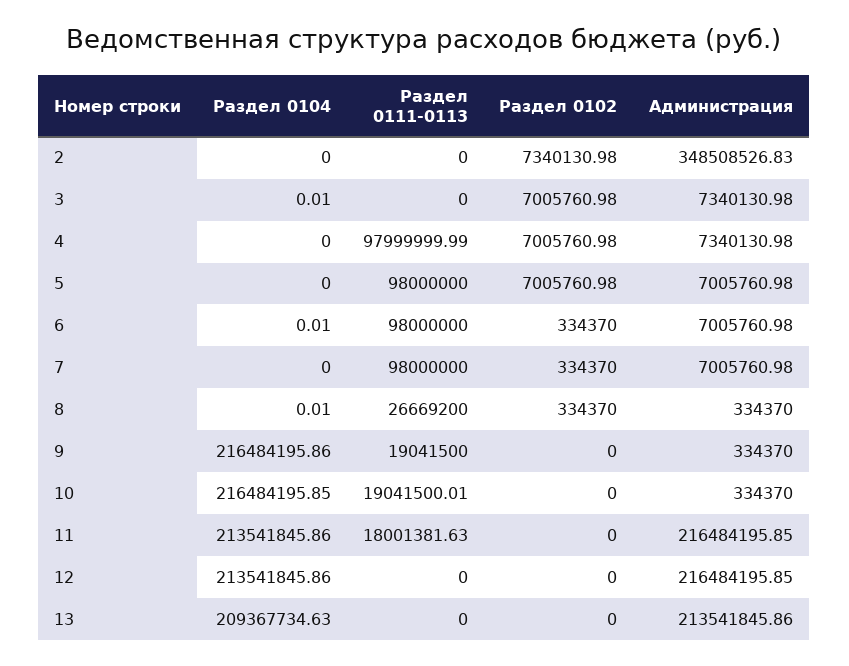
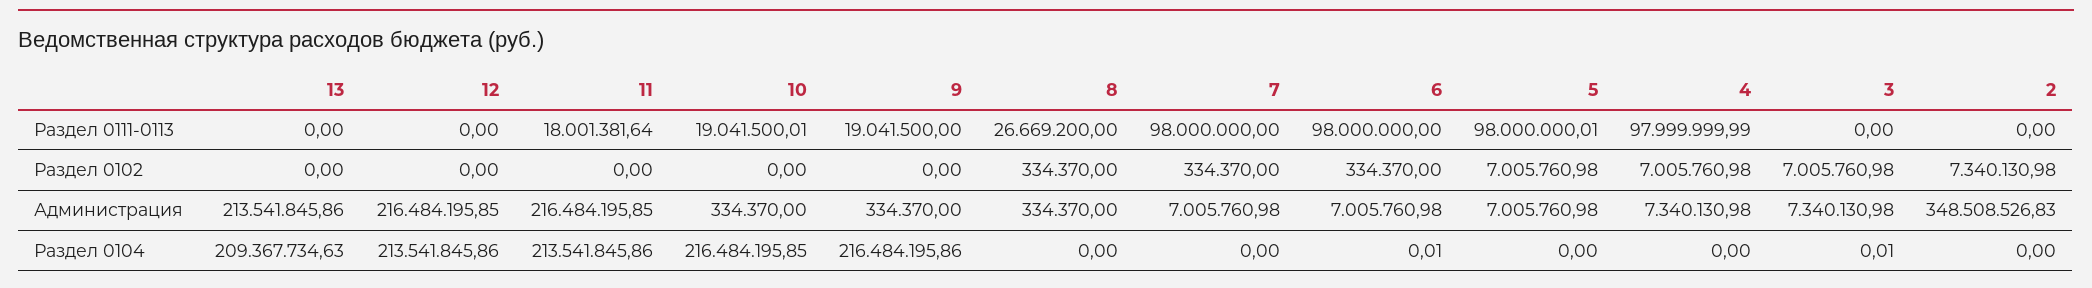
  {
    "Раздел 0104": {
      "2": 0,
      "3": 0.01,
      "4": 0,
      "5": 0,
      "6": 0.01,
      "7": 0,
-     "8": 0.01,
+     "8": 0,
      "9": 216484195.86,
      "10": 216484195.85,
      "11": 213541845.86,
      "12": 213541845.86,
      "13": 209367734.63
    },
    "Раздел 0111-0113": {
      "2": 0,
      "3": 0,
      "4": 97999999.99,
-     "5": 98000000,
+     "5": 98000000.01,
      "6": 98000000,
      "7": 98000000,
      "8": 26669200,
      "9": 19041500,
      "10": 19041500.01,
-     "11": 18001381.63,
+     "11": 18001381.64,
      "12": 0,
      "13": 0
    },
    "Раздел 0102": {
      "2": 7340130.98,
      "3": 7005760.98,
      "4": 7005760.98,
      "5": 7005760.98,
      "6": 334370,
      "7": 334370,
      "8": 334370,
      "9": 0,
      "10": 0,
      "11": 0,
      "12": 0,
      "13": 0
    },
    "Администрация": {
      "2": 348508526.83,
      "3": 7340130.98,
      "4": 7340130.98,
      "5": 7005760.98,
      "6": 7005760.98,
      "7": 7005760.98,
      "8": 334370,
      "9": 334370,
      "10": 334370,
      "11": 216484195.85,
      "12": 216484195.85,
      "13": 213541845.86
    }
  }

